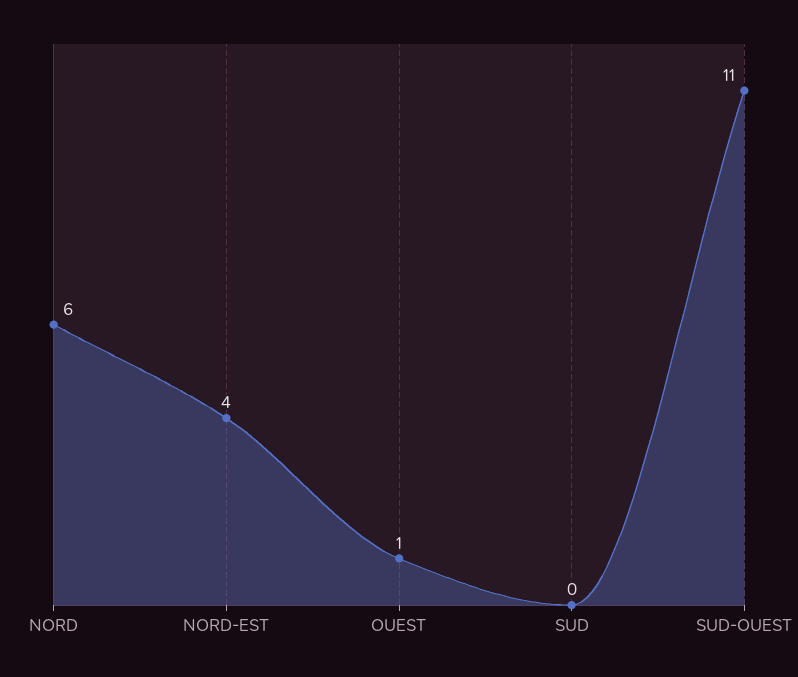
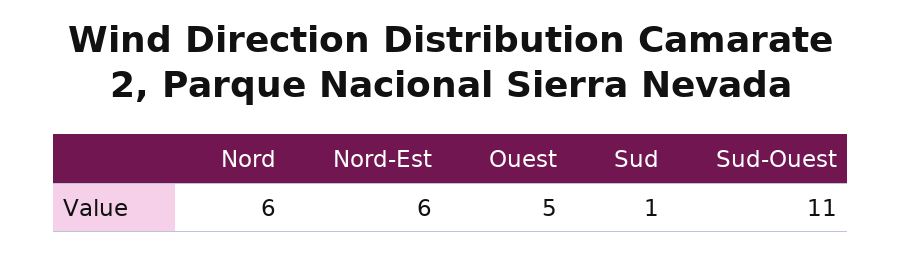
  {
    "NORD": 6,
-   "NORD-EST": 4,
+   "NORD-EST": 6,
-   "OUEST": 1,
+   "OUEST": 5,
-   "SUD": 0,
+   "SUD": 1,
    "SUD-OUEST": 11
  }

